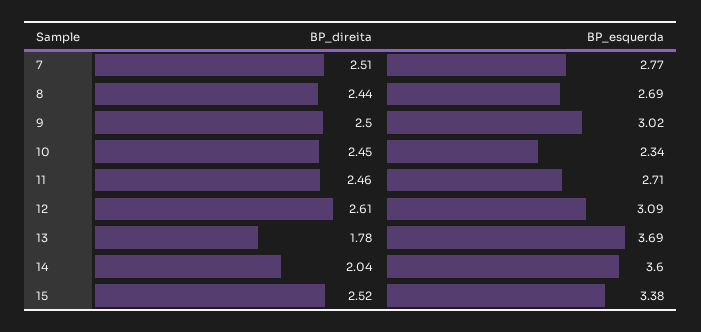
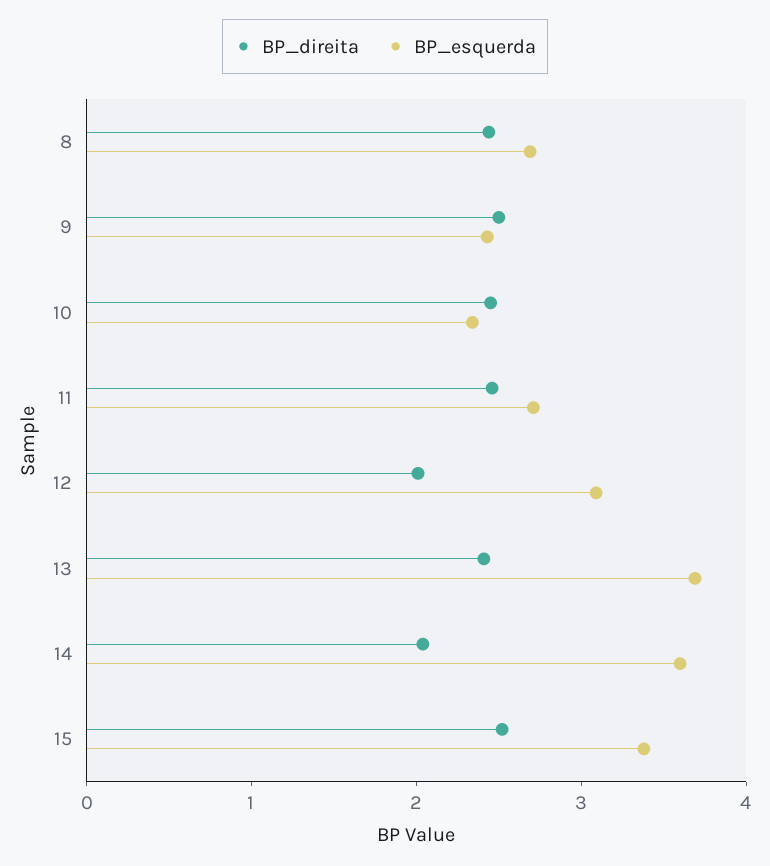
  {
    "BP_direita": {
-     "7": 2.51,
      "8": 2.44,
      "9": 2.5,
      "10": 2.45,
      "11": 2.46,
-     "12": 2.61,
+     "12": 2,
-     "13": 1.78,
+     "13": 2.4,
      "14": 2.04,
      "15": 2.52
    },
    "BP_esquerda": {
-     "7": 2.77,
      "8": 2.69,
-     "9": 3.02,
+     "9": 2.4,
      "10": 2.34,
      "11": 2.71,
      "12": 3.09,
      "13": 3.69,
      "14": 3.6,
      "15": 3.38
    }
  }

